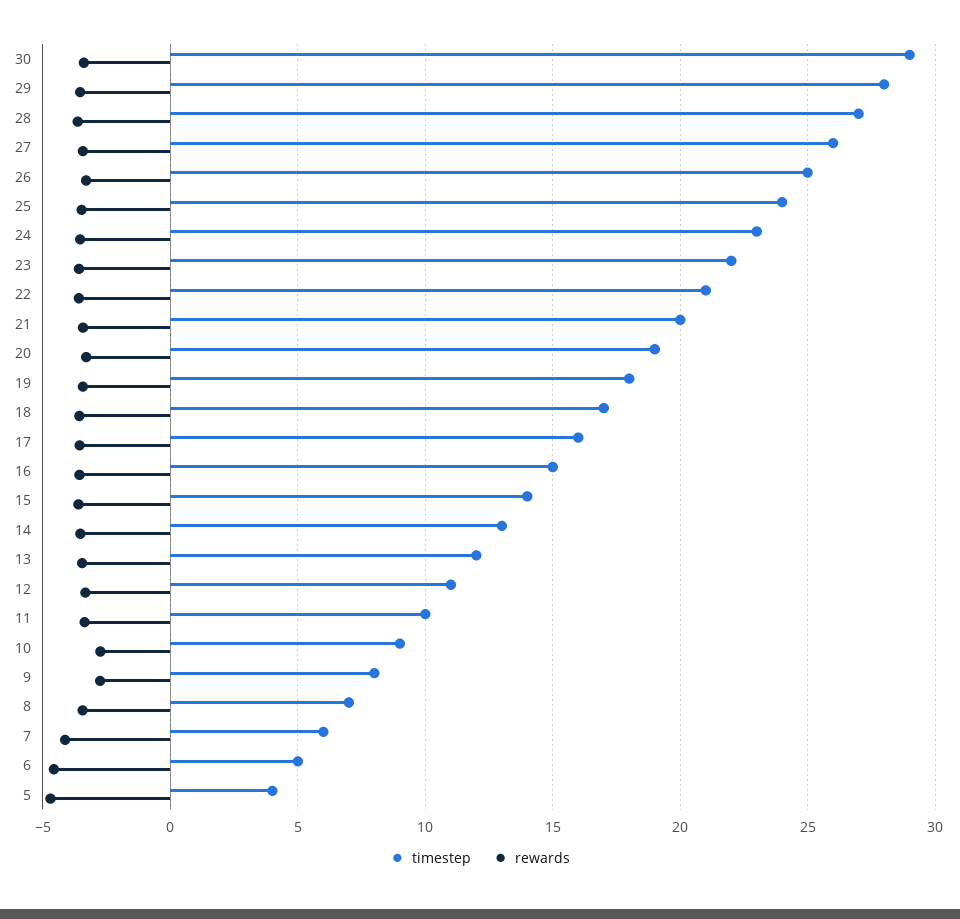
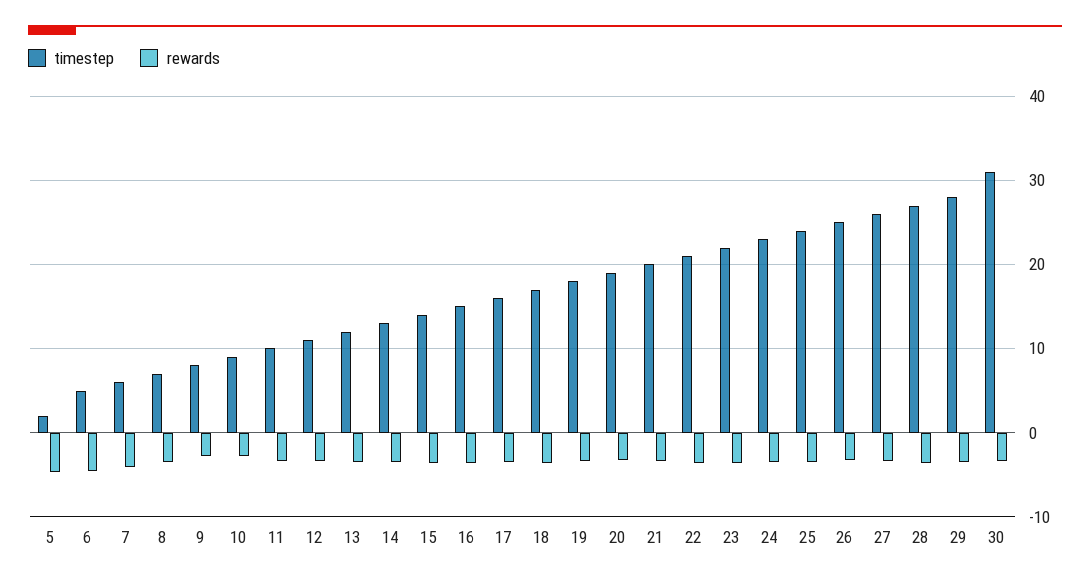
  {
    "timestep": {
-     "30": 29,
+     "30": 31,
      "29": 28,
      "28": 27,
      "27": 26,
      "26": 25,
      "25": 24,
      "24": 23,
      "23": 22,
      "22": 21,
      "21": 20,
      "20": 19,
      "19": 18,
      "18": 17,
      "17": 16,
      "16": 15,
      "15": 14,
      "14": 13,
      "13": 12,
      "12": 11,
      "11": 10,
      "10": 9,
      "9": 8,
      "8": 7,
      "7": 6,
      "6": 5,
-     "5": 4
+     "5": 2
    },
    "rewards": {
      "30": -3.5,
      "29": -3.5,
      "28": -3.5,
      "27": -3.5,
      "26": -3.5,
      "25": -3.5,
      "24": -3.5,
      "23": -3.5,
      "22": -3.5,
      "21": -3.5,
      "20": -3.5,
      "19": -3.5,
      "18": -3.5,
      "17": -3.5,
      "16": -3.5,
      "15": -3.5,
      "14": -3.5,
      "13": -3.5,
      "12": -3.5,
      "11": -3.5,
      "10": -2.5,
      "9": -3,
      "8": -3.5,
      "7": -4,
      "6": -4.5,
      "5": -4.5
    }
  }

